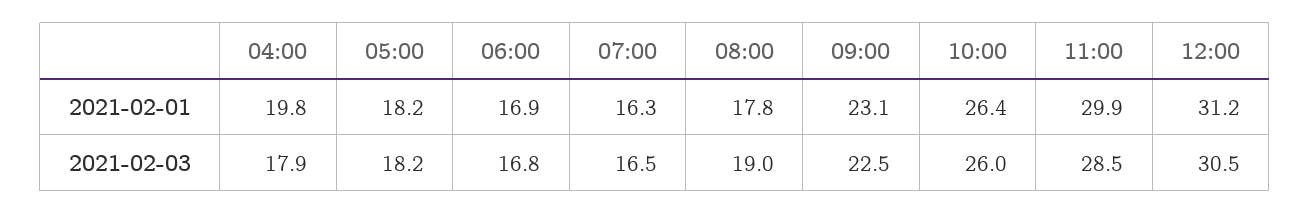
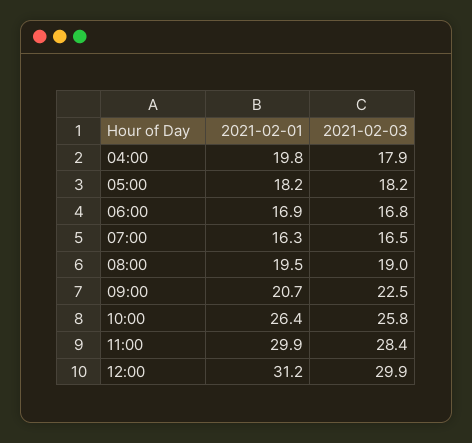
  {
    "04:00": {
      "2021-02-01": 19.8,
      "2021-02-03": 17.9
    },
    "05:00": {
      "2021-02-01": 18.2,
      "2021-02-03": 18.2
    },
    "06:00": {
      "2021-02-01": 16.9,
      "2021-02-03": 16.8
    },
    "07:00": {
      "2021-02-01": 16.3,
      "2021-02-03": 16.5
    },
    "08:00": {
-     "2021-02-01": 17.8,
+     "2021-02-01": 19.5,
      "2021-02-03": 19
    },
    "09:00": {
-     "2021-02-01": 23.1,
+     "2021-02-01": 20.7,
      "2021-02-03": 22.5
    },
    "10:00": {
      "2021-02-01": 26.4,
-     "2021-02-03": 26
+     "2021-02-03": 25.8
    },
    "11:00": {
      "2021-02-01": 29.9,
-     "2021-02-03": 28.5
+     "2021-02-03": 28.4
    },
    "12:00": {
      "2021-02-01": 31.2,
-     "2021-02-03": 30.5
+     "2021-02-03": 29.9
    }
  }

